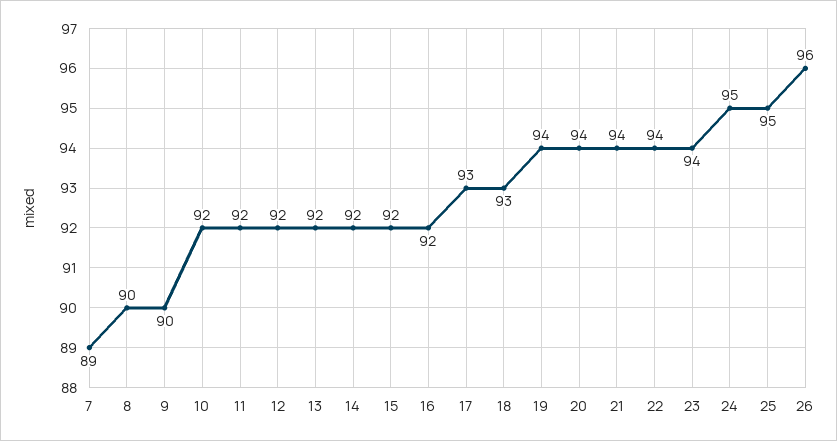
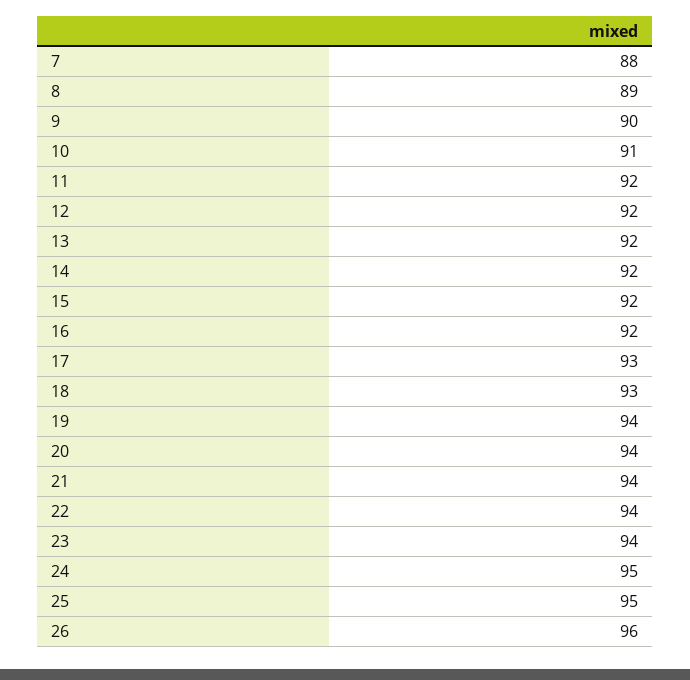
  {
-   "7": 89,
+   "7": 88,
-   "8": 90,
+   "8": 89,
    "9": 90,
-   "10": 92,
+   "10": 91,
    "11": 92,
    "12": 92,
    "13": 92,
    "14": 92,
    "15": 92,
    "16": 92,
    "17": 93,
    "18": 93,
    "19": 94,
    "20": 94,
    "21": 94,
    "22": 94,
    "23": 94,
    "24": 95,
    "25": 95,
    "26": 96
  }

